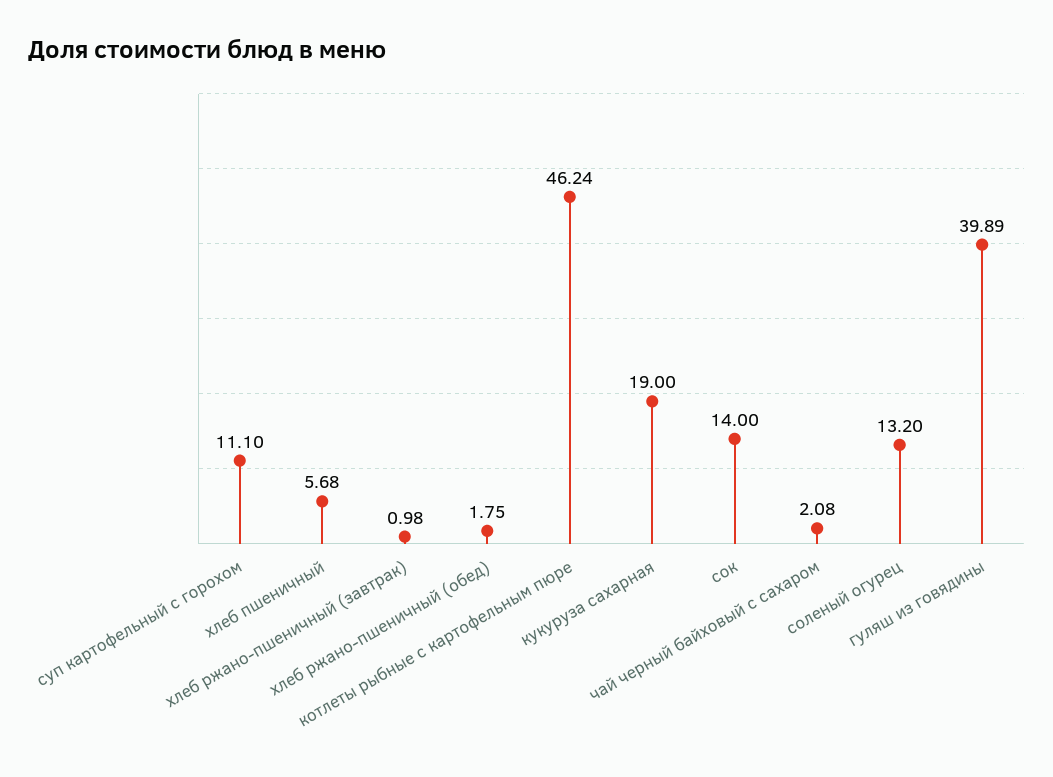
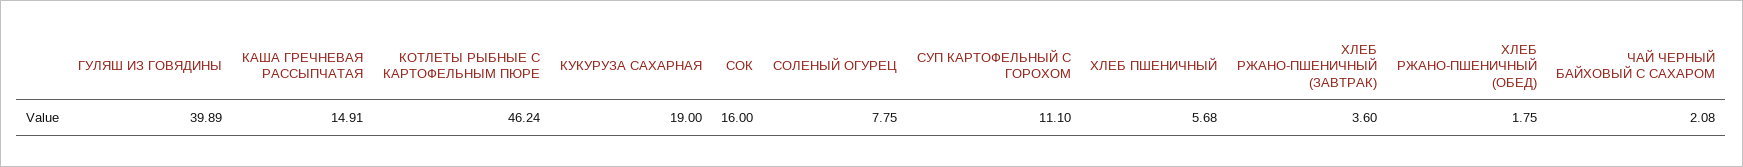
  {
    "суп картофельный с горохом": 11.1,
    "хлеб пшеничный": 5.68,
-   "хлеб ржано-пшеничный (завтрак)": 0.98,
+   "хлеб ржано-пшеничный (завтрак)": 3.6,
    "хлеб ржано-пшеничный (обед)": 1.75,
    "котлеты рыбные с картофельным пюре": 46.24,
    "кукуруза сахарная": 19,
-   "сок": 14,
+   "сок": 16,
    "чай черный байховый с сахаром": 2.08,
-   "соленый огурец": 13.2,
+   "соленый огурец": 7.75,
-   "гуляш из говядины": 39.89
+   "гуляш из говядины": 39.89,
+   "КАША ГРЕЧНЕВАЯ РАССЫПЧАТАЯ": 14.91
  }

